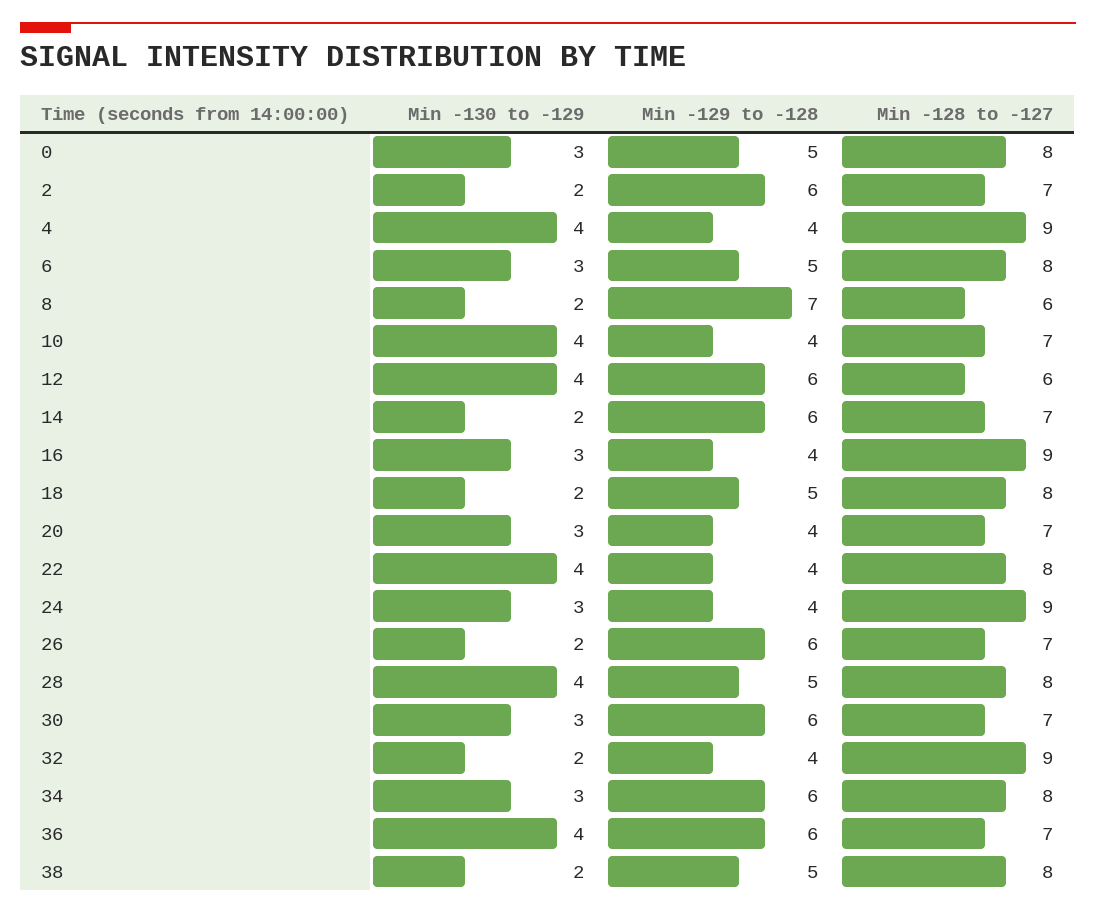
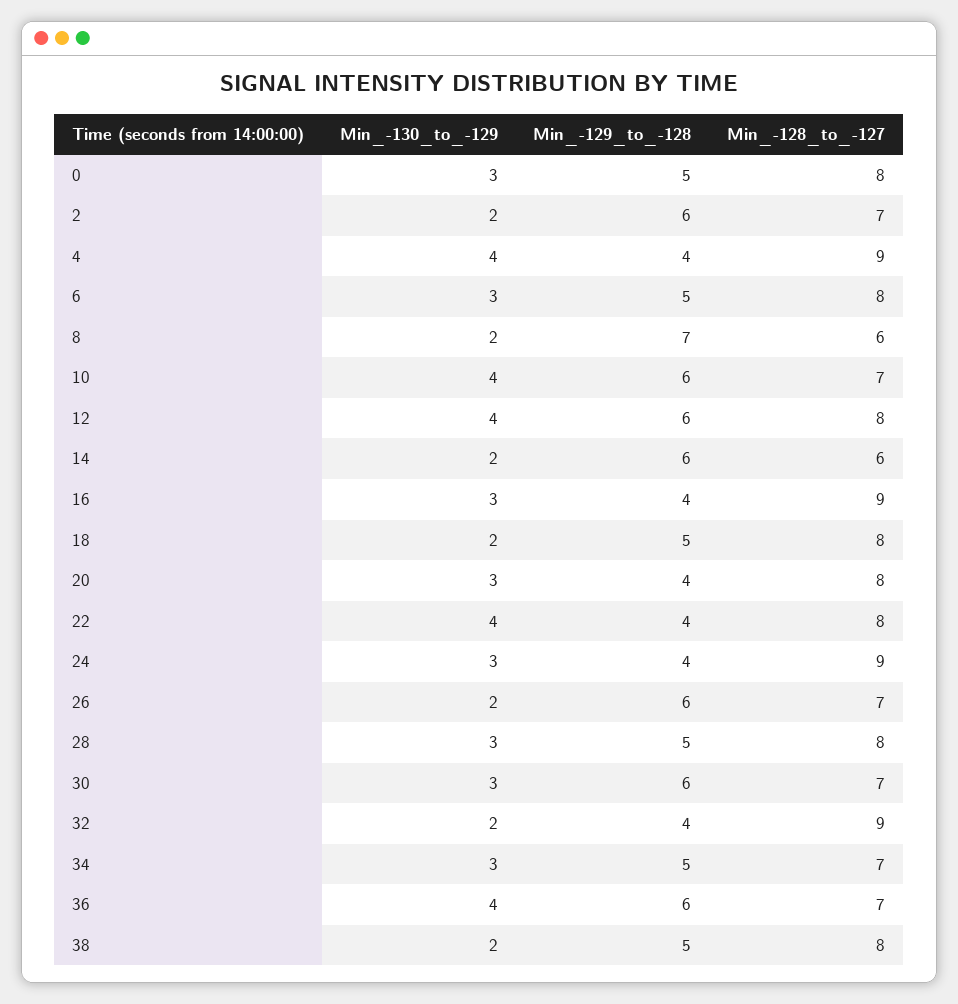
  {
    "Min -130 to -129": {
      "0": 3,
      "2": 2,
      "4": 4,
      "6": 3,
      "8": 2,
      "10": 4,
      "12": 4,
      "14": 2,
      "16": 3,
      "18": 2,
      "20": 3,
      "22": 4,
      "24": 3,
      "26": 2,
-     "28": 4,
+     "28": 3,
      "30": 3,
      "32": 2,
      "34": 3,
      "36": 4,
      "38": 2
    },
    "Min -129 to -128": {
      "0": 5,
      "2": 6,
      "4": 4,
      "6": 5,
      "8": 7,
-     "10": 4,
+     "10": 6,
      "12": 6,
      "14": 6,
      "16": 4,
      "18": 5,
      "20": 4,
      "22": 4,
      "24": 4,
      "26": 6,
      "28": 5,
      "30": 6,
      "32": 4,
-     "34": 6,
+     "34": 5,
      "36": 6,
      "38": 5
    },
    "Min -128 to -127": {
      "0": 8,
      "2": 7,
      "4": 9,
      "6": 8,
      "8": 6,
      "10": 7,
-     "12": 6,
+     "12": 8,
-     "14": 7,
+     "14": 6,
      "16": 9,
      "18": 8,
-     "20": 7,
+     "20": 8,
      "22": 8,
      "24": 9,
      "26": 7,
      "28": 8,
      "30": 7,
      "32": 9,
-     "34": 8,
+     "34": 7,
      "36": 7,
      "38": 8
    }
  }

